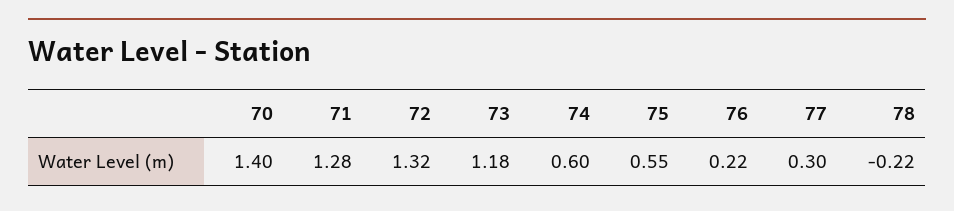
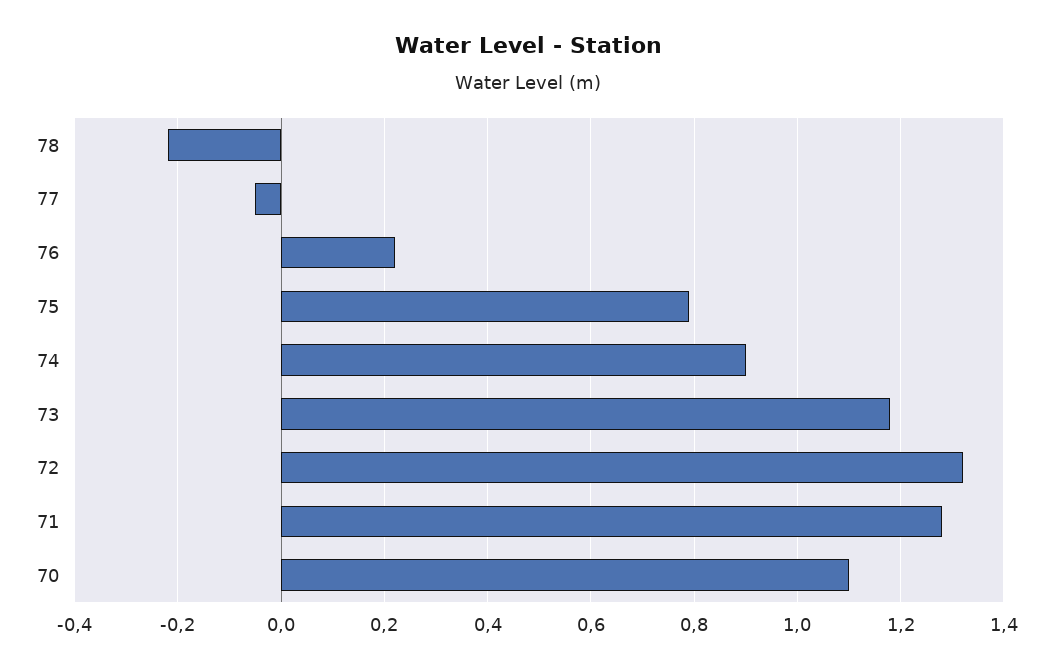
  {
-   "70": 1.4,
+   "70": 1.1,
    "71": 1.28,
    "72": 1.32,
    "73": 1.18,
-   "74": 0.6,
+   "74": 0.9,
-   "75": 0.55,
+   "75": 0.8,
    "76": 0.22,
-   "77": 0.3,
+   "77": -0.05,
    "78": -0.22
  }

